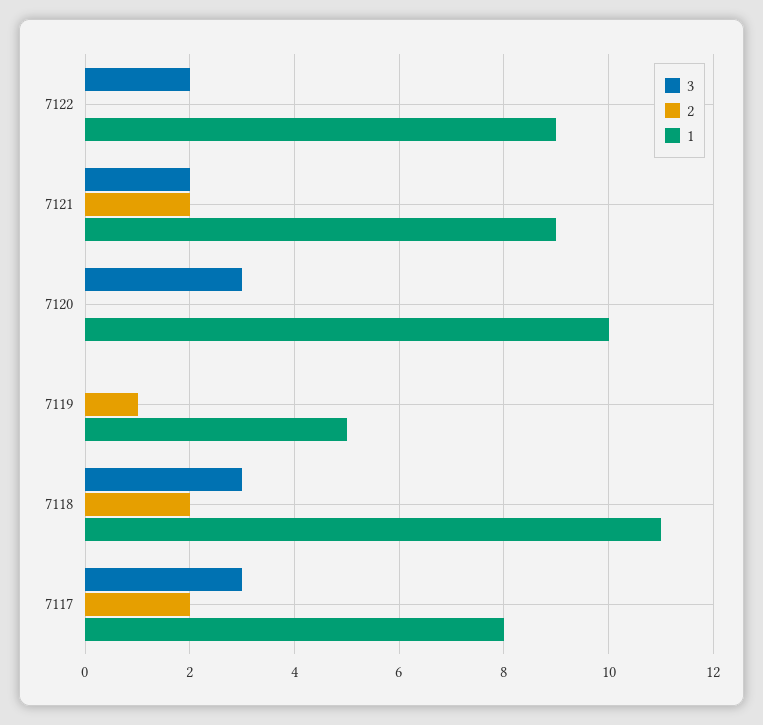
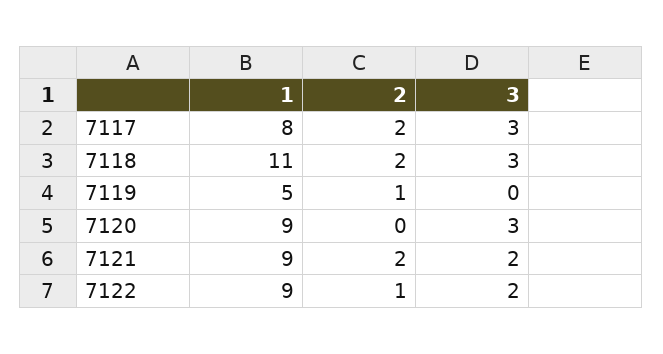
  {
    "3": {
      "7122": 2,
      "7121": 2,
      "7120": 3,
      "7119": 0,
      "7118": 3,
      "7117": 3
    },
    "2": {
-     "7122": 0,
+     "7122": 1,
      "7121": 2,
      "7120": 0,
      "7119": 1,
      "7118": 2,
      "7117": 2
    },
    "1": {
      "7122": 9,
      "7121": 9,
-     "7120": 10,
+     "7120": 9,
      "7119": 5,
      "7118": 11,
      "7117": 8
    }
  }

